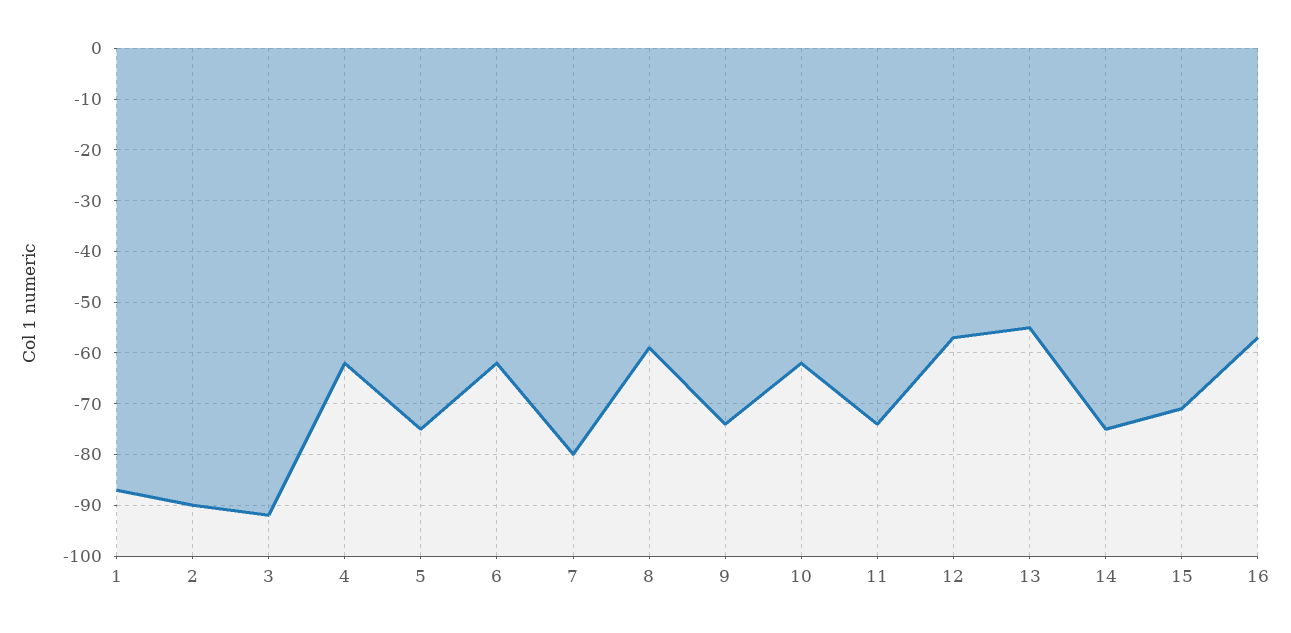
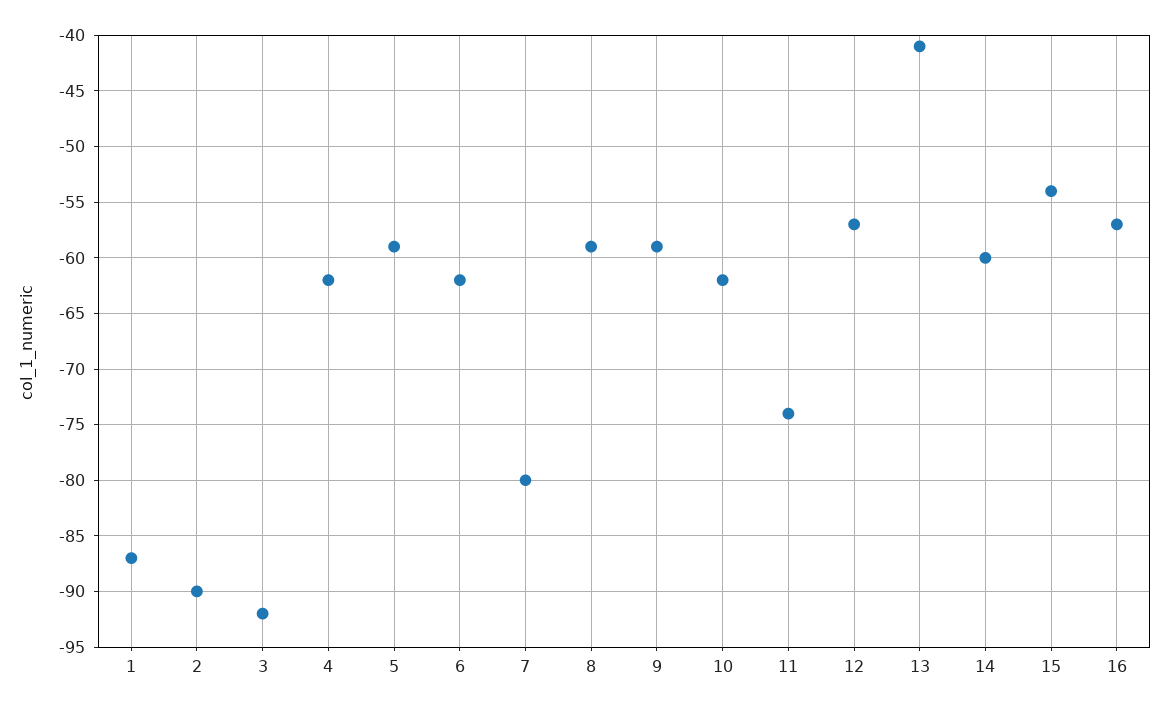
  {
    "1": -87,
    "2": -90,
    "3": -92,
    "4": -62,
-   "5": -75,
+   "5": -59,
    "6": -62,
    "7": -80,
    "8": -59,
-   "9": -75,
+   "9": -59,
    "10": -62,
    "11": -74,
    "12": -57,
-   "13": -55,
+   "13": -41,
-   "14": -75,
+   "14": -60,
-   "15": -70,
+   "15": -54,
    "16": -57
  }

